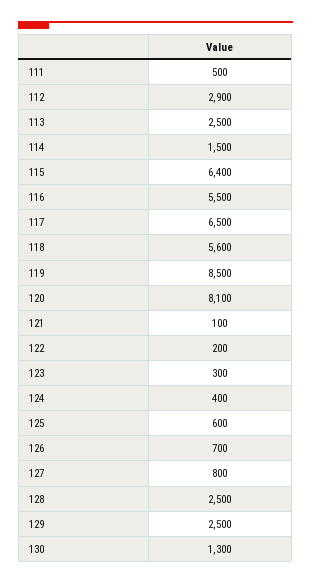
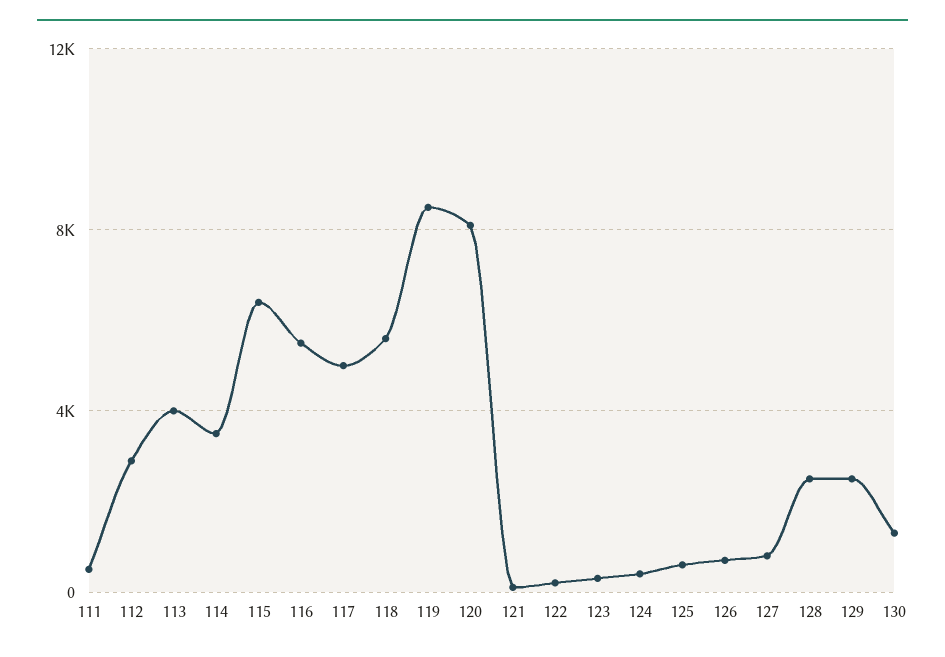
  {
    "111": 500,
    "112": 2900,
-   "113": 2500,
+   "113": 4000,
-   "114": 1500,
+   "114": 3500,
    "115": 6400,
    "116": 5500,
-   "117": 6500,
+   "117": 5000,
    "118": 5600,
    "119": 8500,
    "120": 8100,
    "121": 100,
    "122": 200,
    "123": 300,
    "124": 400,
    "125": 600,
    "126": 700,
    "127": 800,
    "128": 2500,
    "129": 2500,
    "130": 1300
  }

